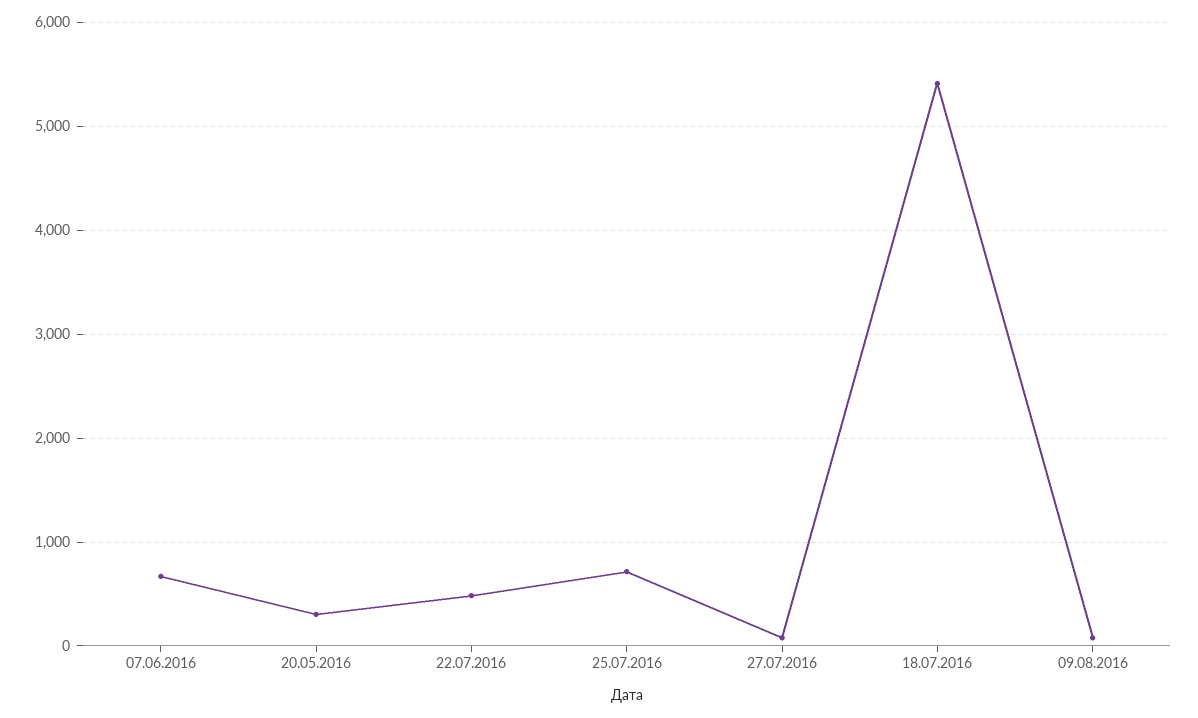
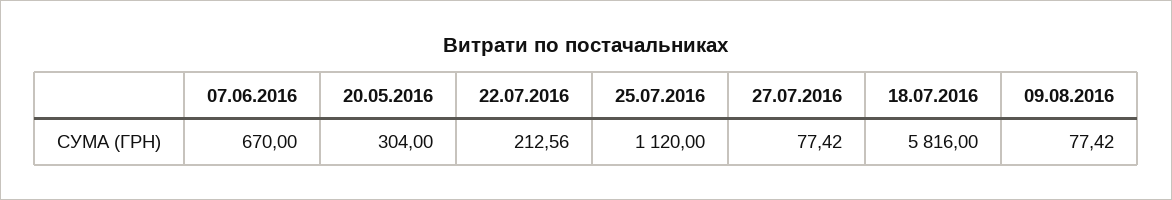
  {
    "07.06.2016": 670,
    "20.05.2016": 304,
-   "22.07.2016": 500,
+   "22.07.2016": 212.56,
-   "25.07.2016": 700,
+   "25.07.2016": 1120,
    "27.07.2016": 77.42,
-   "18.07.2016": 5400,
+   "18.07.2016": 5816,
    "09.08.2016": 77.42
  }

